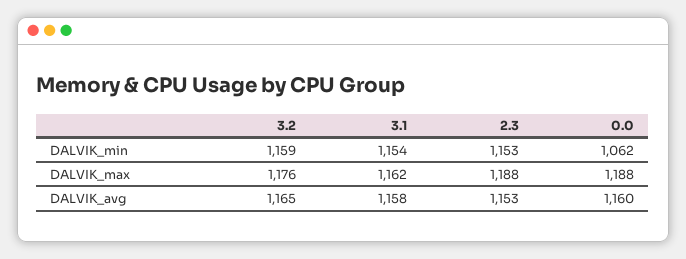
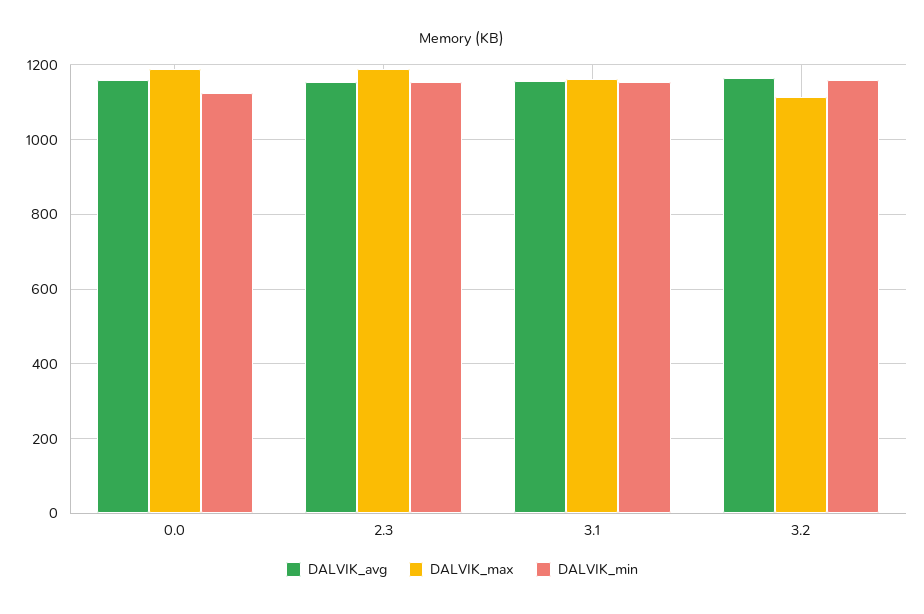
  {
    "DALVIK_min": {
      "3.2": 1159,
      "3.1": 1154,
      "2.3": 1153,
-     "0.0": 1062
+     "0.0": 1120
    },
    "DALVIK_max": {
-     "3.2": 1176,
+     "3.2": 1120,
      "3.1": 1162,
      "2.3": 1188,
      "0.0": 1188
    },
    "DALVIK_avg": {
      "3.2": 1165,
      "3.1": 1158,
      "2.3": 1153,
      "0.0": 1160
    }
  }

